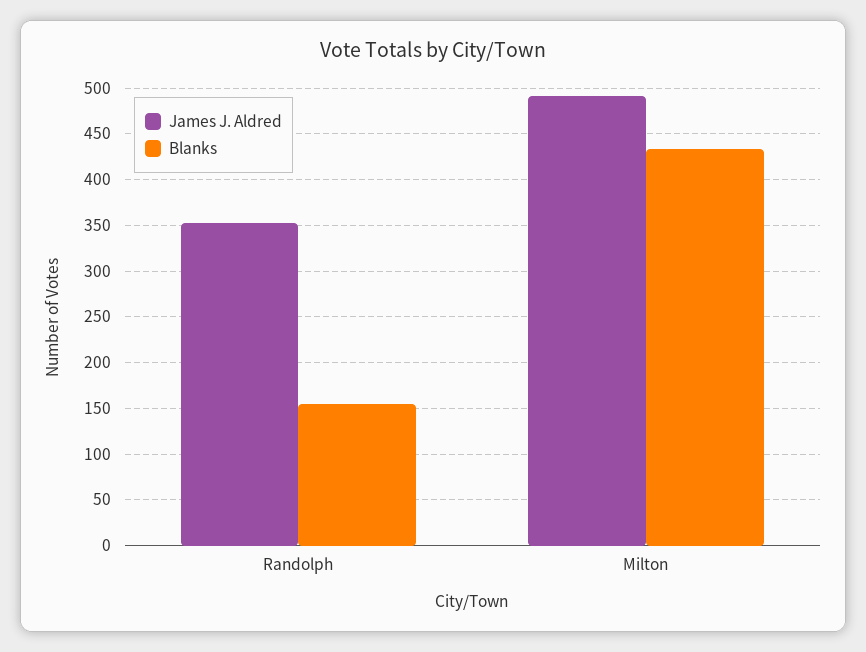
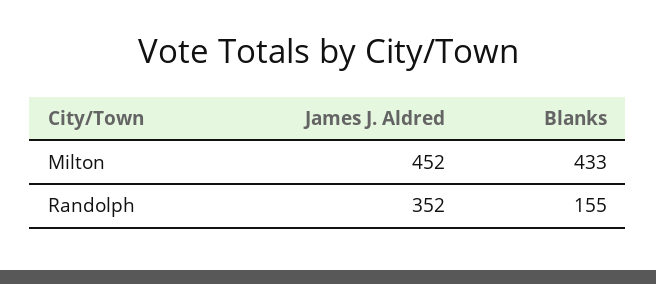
  {
    "James J. Aldred": {
      "Randolph": 352,
-     "Milton": 490
+     "Milton": 452
    },
    "Blanks": {
      "Randolph": 155,
      "Milton": 433
    }
  }

